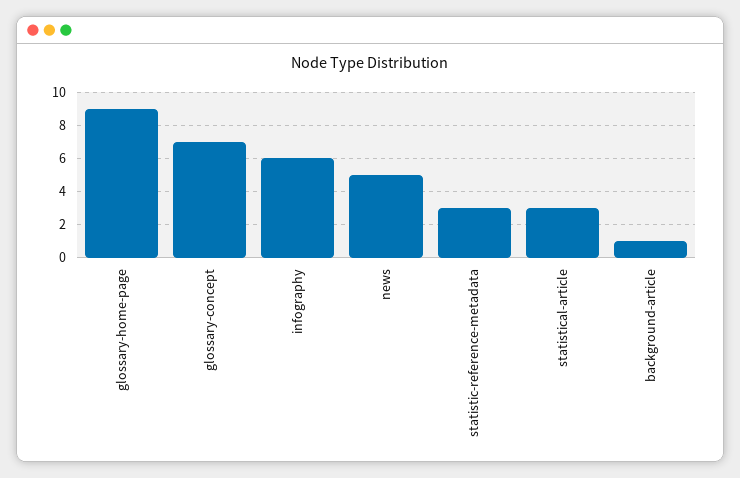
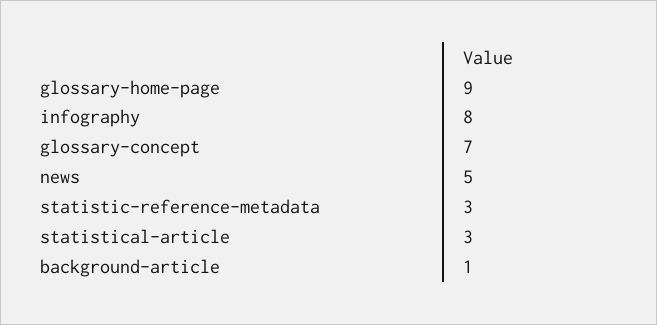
  {
    "glossary-home-page": 9,
    "glossary-concept": 7,
-   "infography": 6,
+   "infography": 8,
    "news": 5,
    "statistic-reference-metadata": 3,
    "statistical-article": 3,
    "background-article": 1
  }

